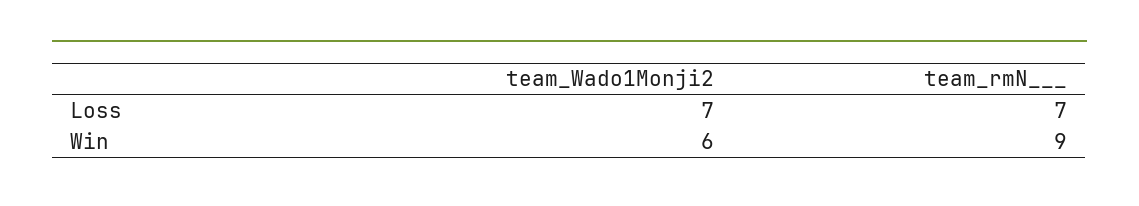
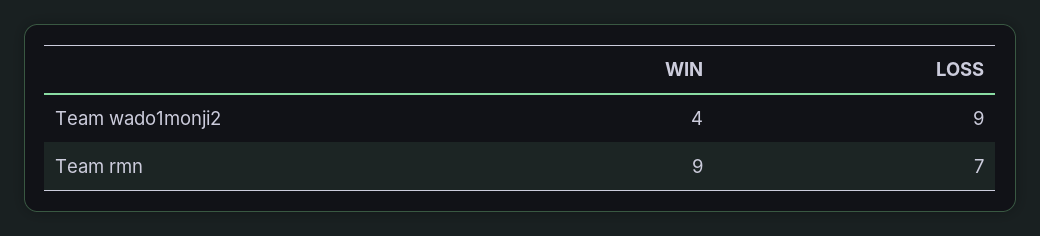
  {
    "team_Wado1Monji2": {
-     "Loss": 7,
+     "Loss": 9,
-     "Win": 6
+     "Win": 4
    },
    "team_rmN___": {
      "Loss": 7,
      "Win": 9
    }
  }

